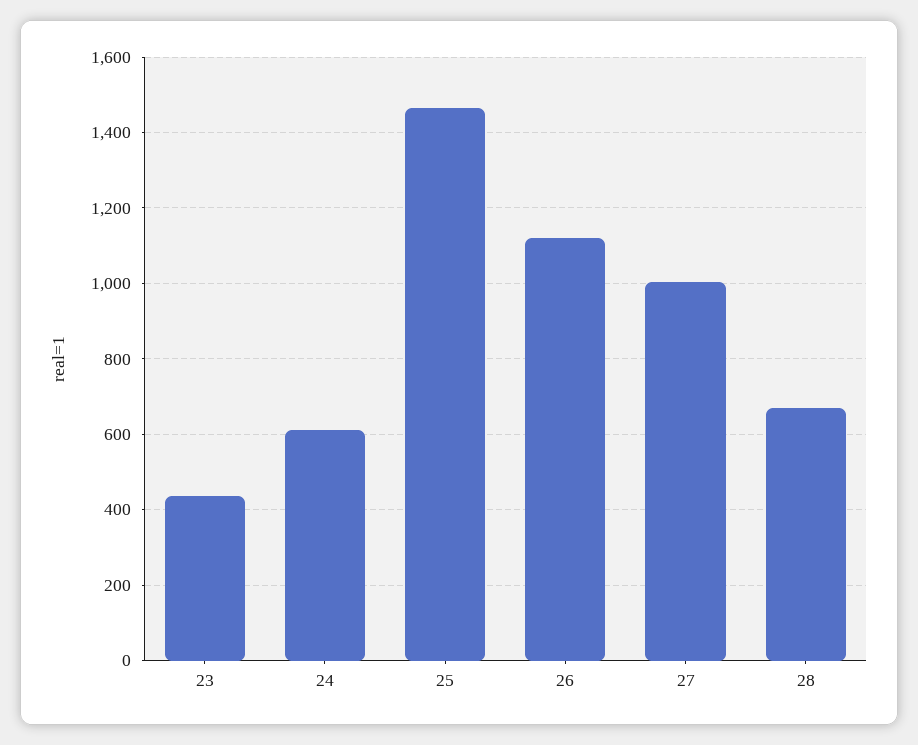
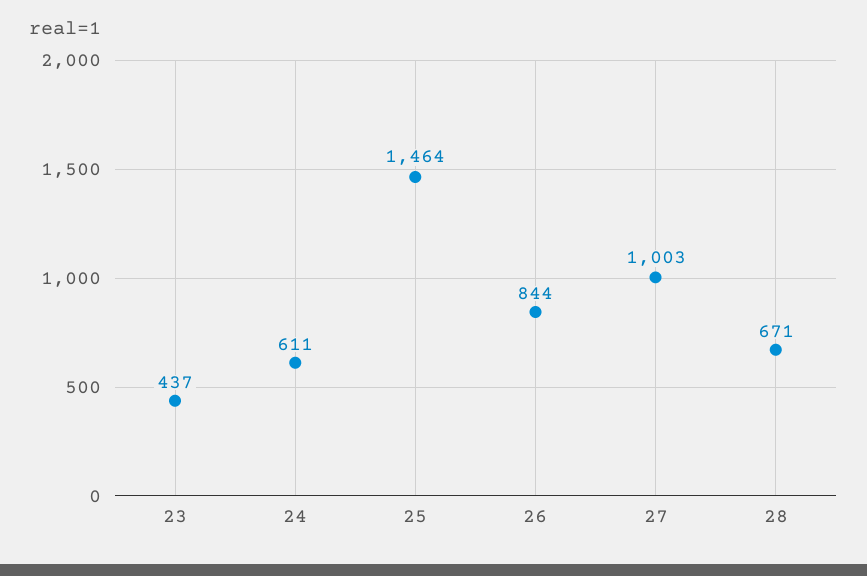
  {
    "23": 437,
    "24": 611,
    "25": 1464,
-   "26": 1120,
+   "26": 844,
    "27": 1003,
    "28": 671
  }

